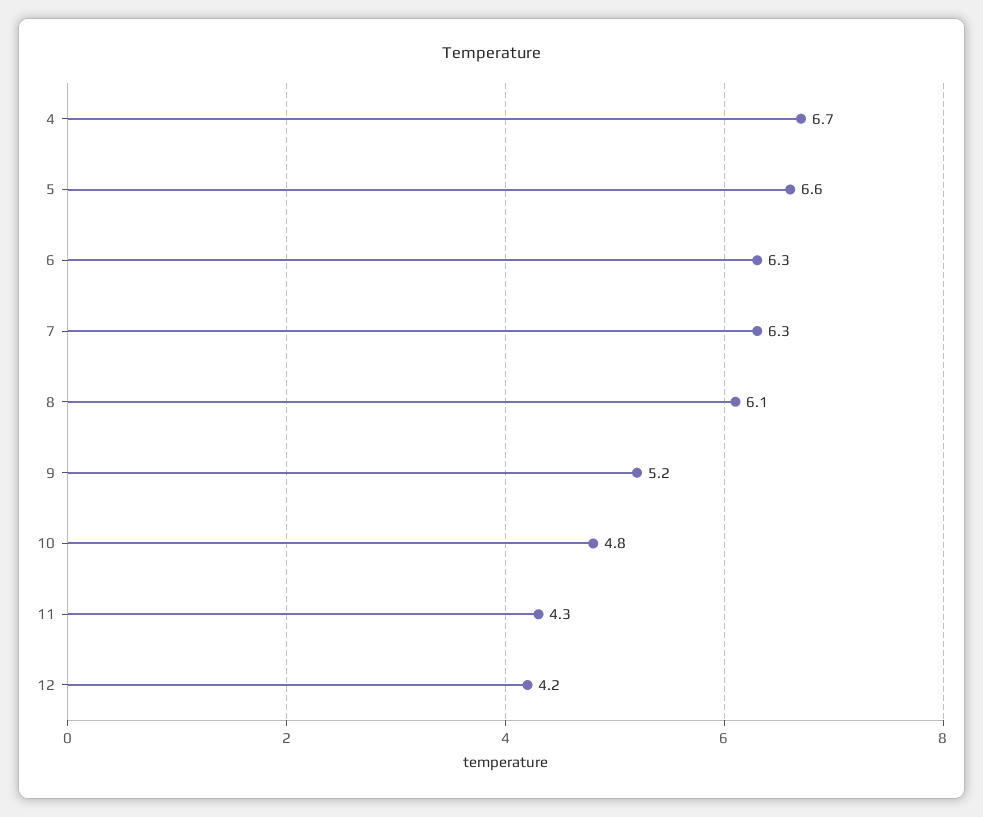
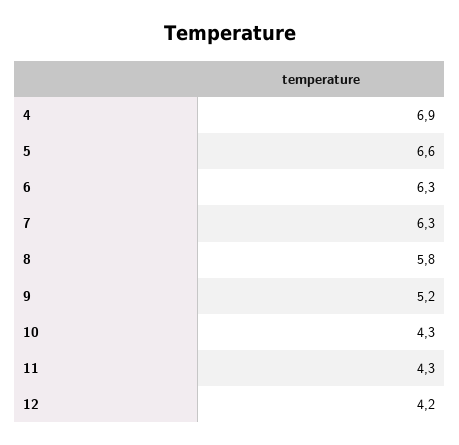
  {
-   "4": 6.7,
+   "4": 6.9,
    "5": 6.6,
    "6": 6.3,
    "7": 6.3,
-   "8": 6.1,
+   "8": 5.8,
    "9": 5.2,
-   "10": 4.8,
+   "10": 4.3,
    "11": 4.3,
    "12": 4.2
  }

